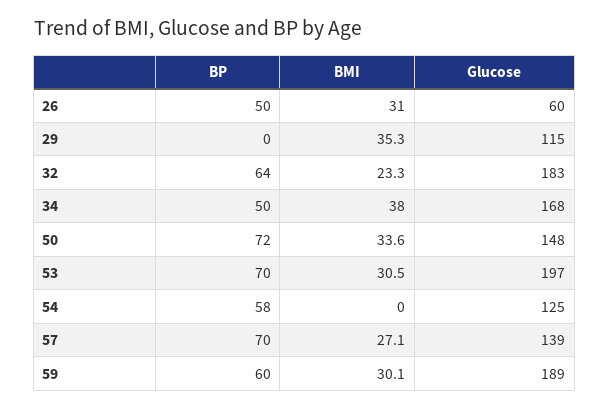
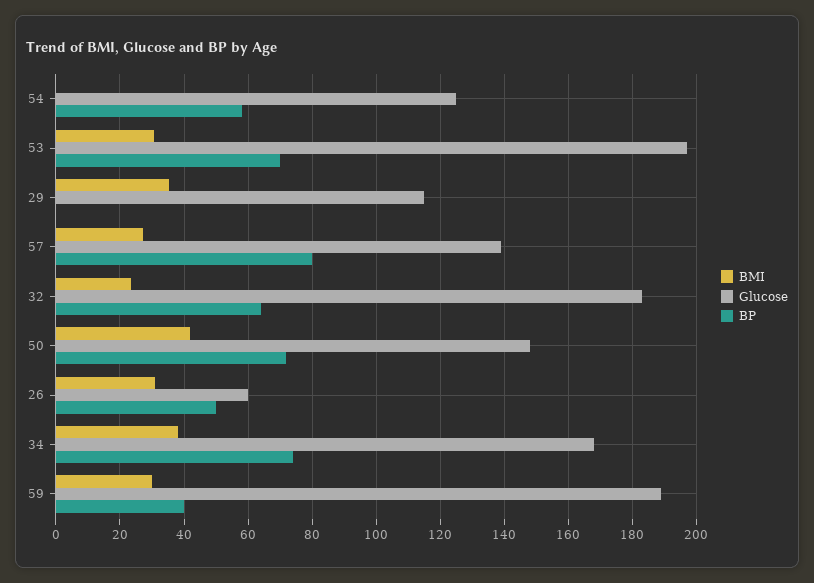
  {
    "BP": {
      "26": 50,
      "29": 0,
      "32": 64,
-     "34": 50,
+     "34": 74,
      "50": 72,
      "53": 70,
      "54": 58,
-     "57": 70,
+     "57": 80,
-     "59": 60
+     "59": 40
    },
    "BMI": {
      "26": 31,
      "29": 35.3,
      "32": 23.3,
      "34": 38,
-     "50": 33.6,
+     "50": 42,
      "53": 30.5,
      "54": 0,
      "57": 27.1,
      "59": 30.1
    },
    "Glucose": {
      "26": 60,
      "29": 115,
      "32": 183,
      "34": 168,
      "50": 148,
      "53": 197,
      "54": 125,
      "57": 139,
      "59": 189
    }
  }

